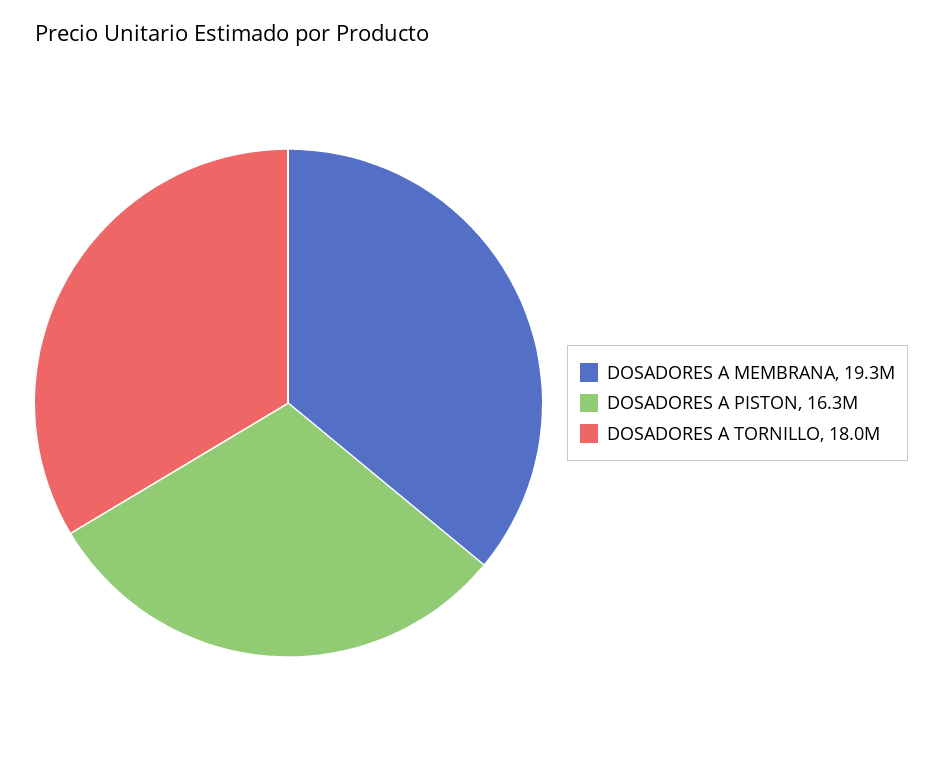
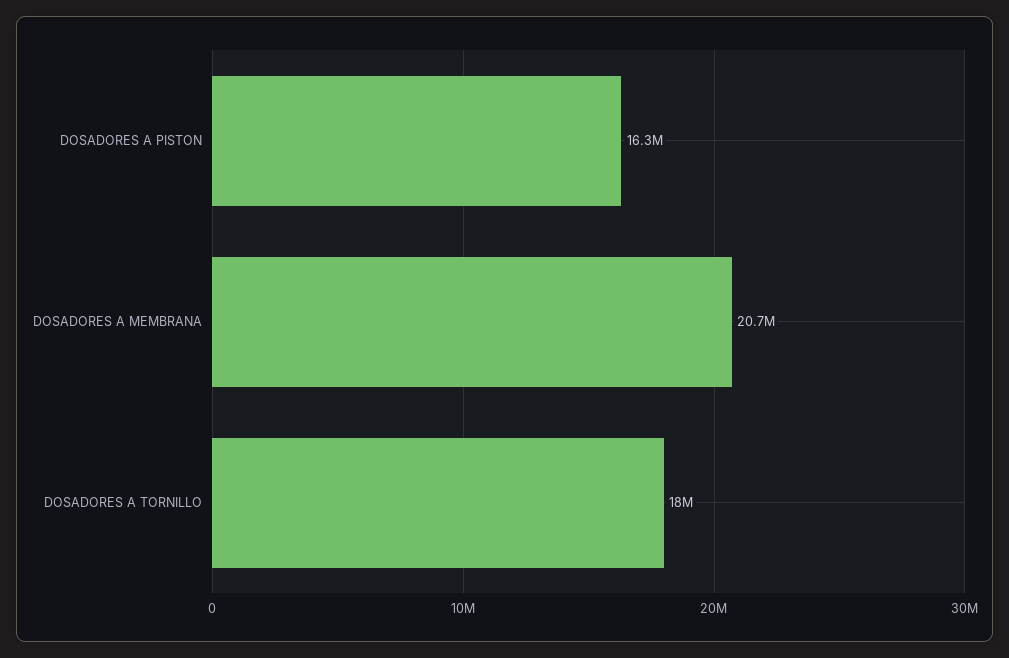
  {
-   "DOSADORES A MEMBRANA": 19300000,
+   "DOSADORES A MEMBRANA": 20700000,
    "DOSADORES A PISTON": 16300000,
    "DOSADORES A TORNILLO": 18000000
  }

